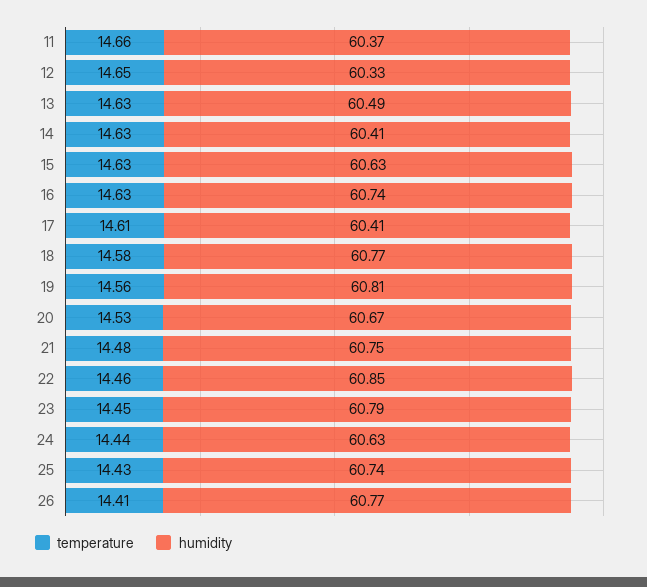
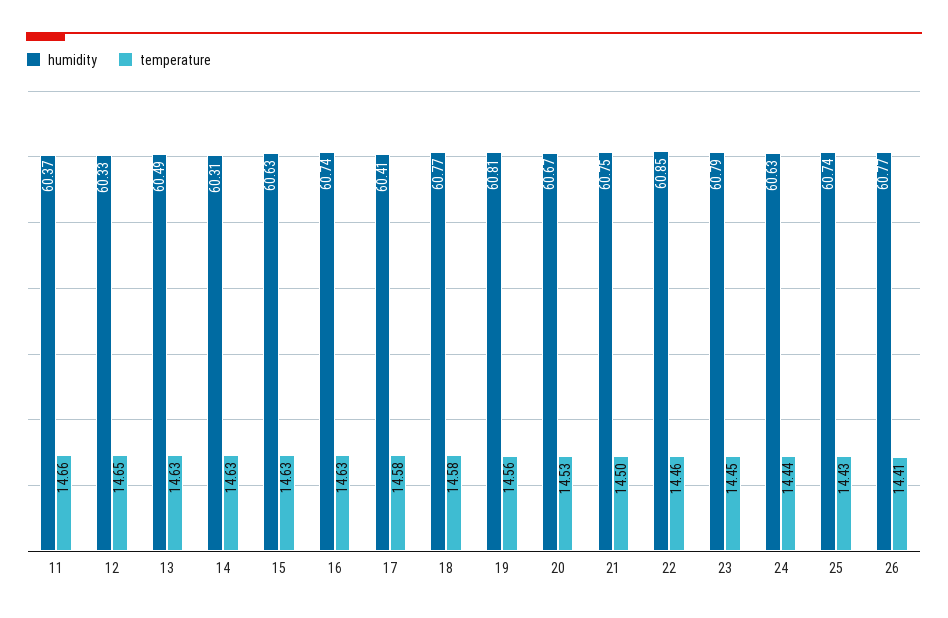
  {
    "temperature": {
      "11": 14.66,
      "12": 14.65,
      "13": 14.63,
      "14": 14.63,
      "15": 14.63,
      "16": 14.63,
-     "17": 14.61,
+     "17": 14.58,
      "18": 14.58,
      "19": 14.56,
      "20": 14.53,
-     "21": 14.48,
+     "21": 14.5,
      "22": 14.46,
      "23": 14.45,
      "24": 14.44,
      "25": 14.43,
      "26": 14.41
    },
    "humidity": {
      "11": 60.37,
      "12": 60.33,
      "13": 60.49,
-     "14": 60.41,
+     "14": 60.31,
      "15": 60.63,
      "16": 60.74,
      "17": 60.41,
      "18": 60.77,
      "19": 60.81,
      "20": 60.67,
      "21": 60.75,
      "22": 60.85,
      "23": 60.79,
      "24": 60.63,
      "25": 60.74,
      "26": 60.77
    }
  }

